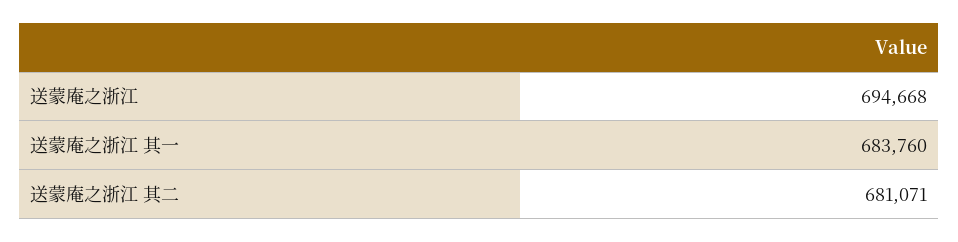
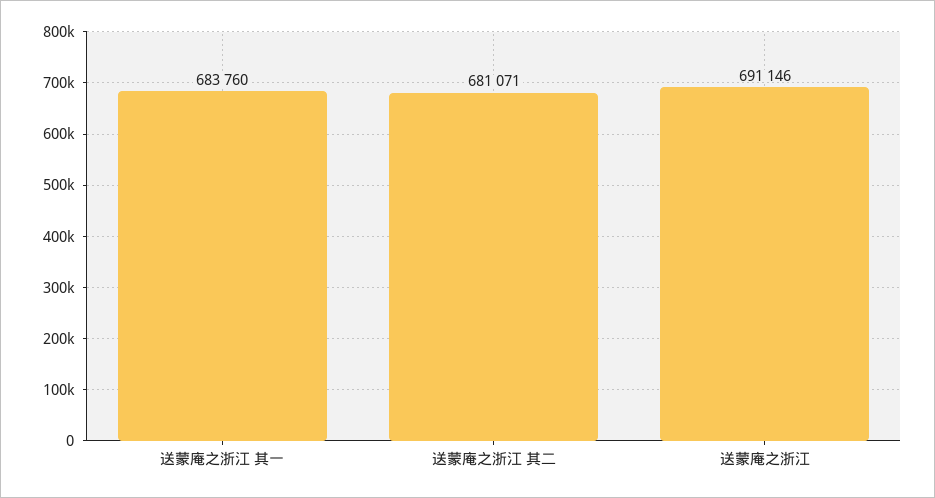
  {
-   "送蒙庵之浙江": 694668,
+   "送蒙庵之浙江": 691146,
    "送蒙庵之浙江 其一": 683760,
    "送蒙庵之浙江 其二": 681071
  }

